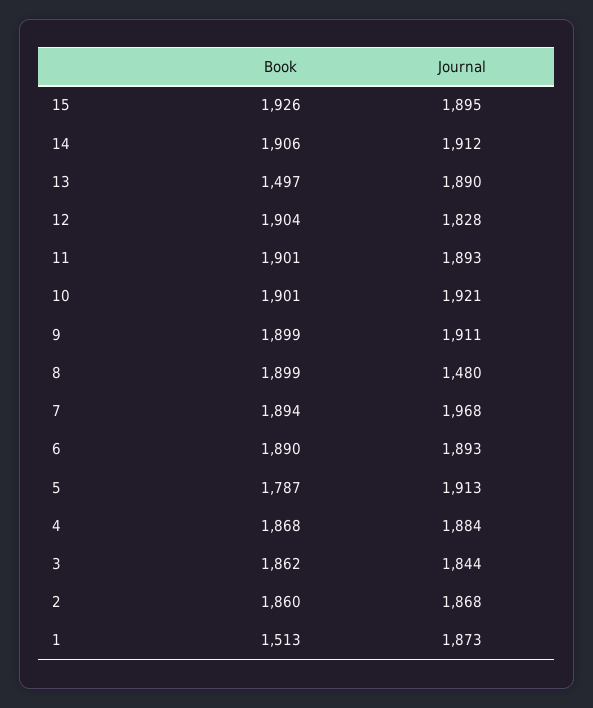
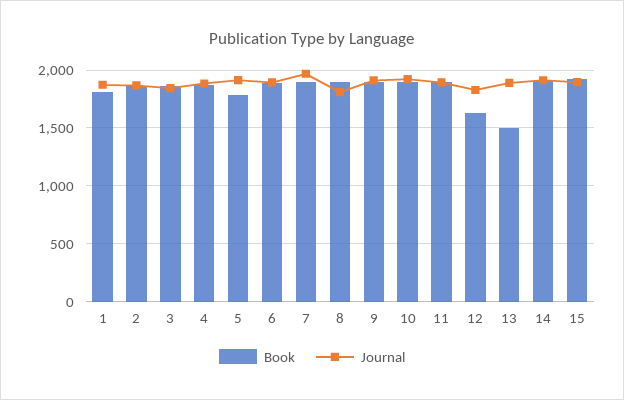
  {
    "Book": {
      "15": 1926,
      "14": 1906,
      "13": 1497,
-     "12": 1904,
+     "12": 1600,
      "11": 1901,
      "10": 1901,
      "9": 1899,
      "8": 1899,
      "7": 1894,
      "6": 1890,
      "5": 1787,
      "4": 1868,
      "3": 1862,
      "2": 1860,
-     "1": 1513
+     "1": 1800
    },
    "Journal": {
      "15": 1895,
      "14": 1912,
      "13": 1890,
      "12": 1828,
      "11": 1893,
      "10": 1921,
      "9": 1911,
-     "8": 1480,
+     "8": 1800,
      "7": 1968,
      "6": 1893,
      "5": 1913,
      "4": 1884,
      "3": 1844,
      "2": 1868,
      "1": 1873
    }
  }

